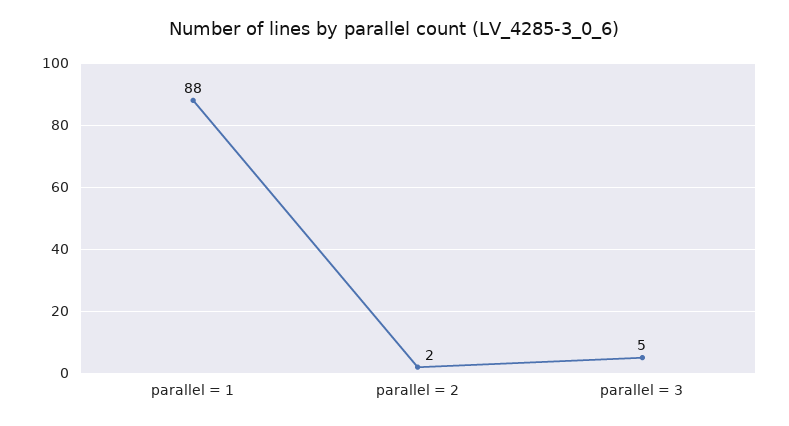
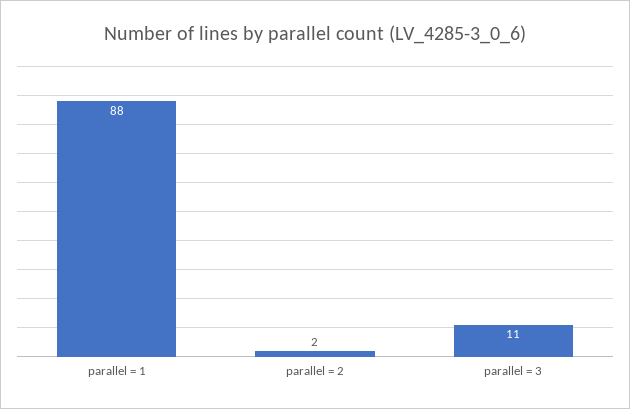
  {
    "parallel = 1": 88,
    "parallel = 2": 2,
-   "parallel = 3": 5
+   "parallel = 3": 11
  }

